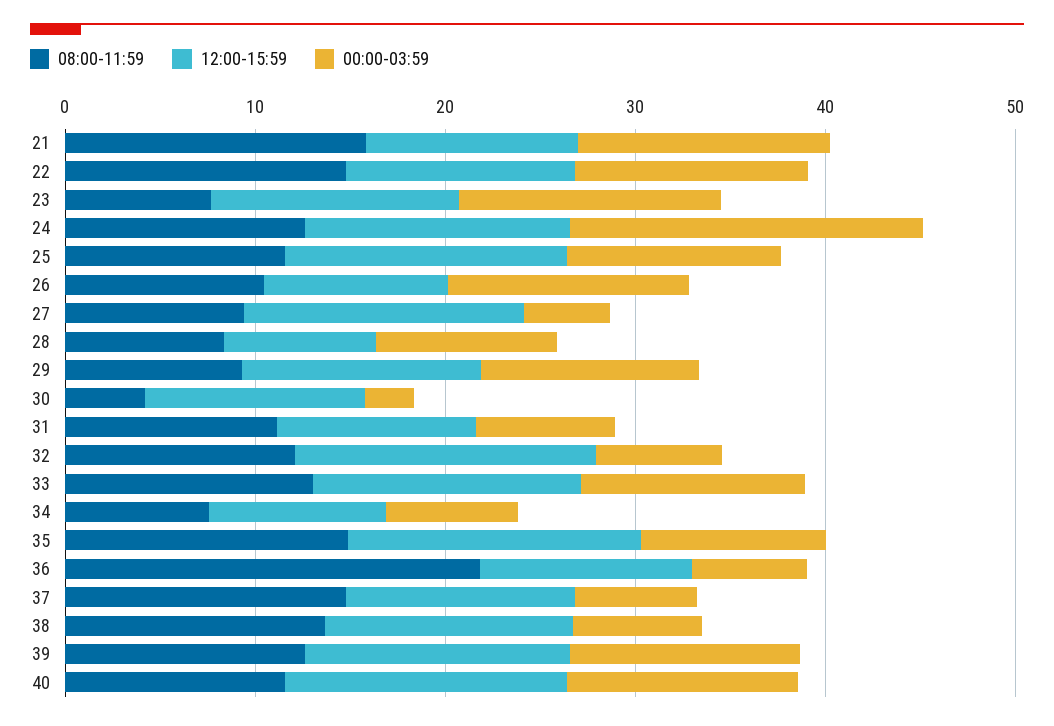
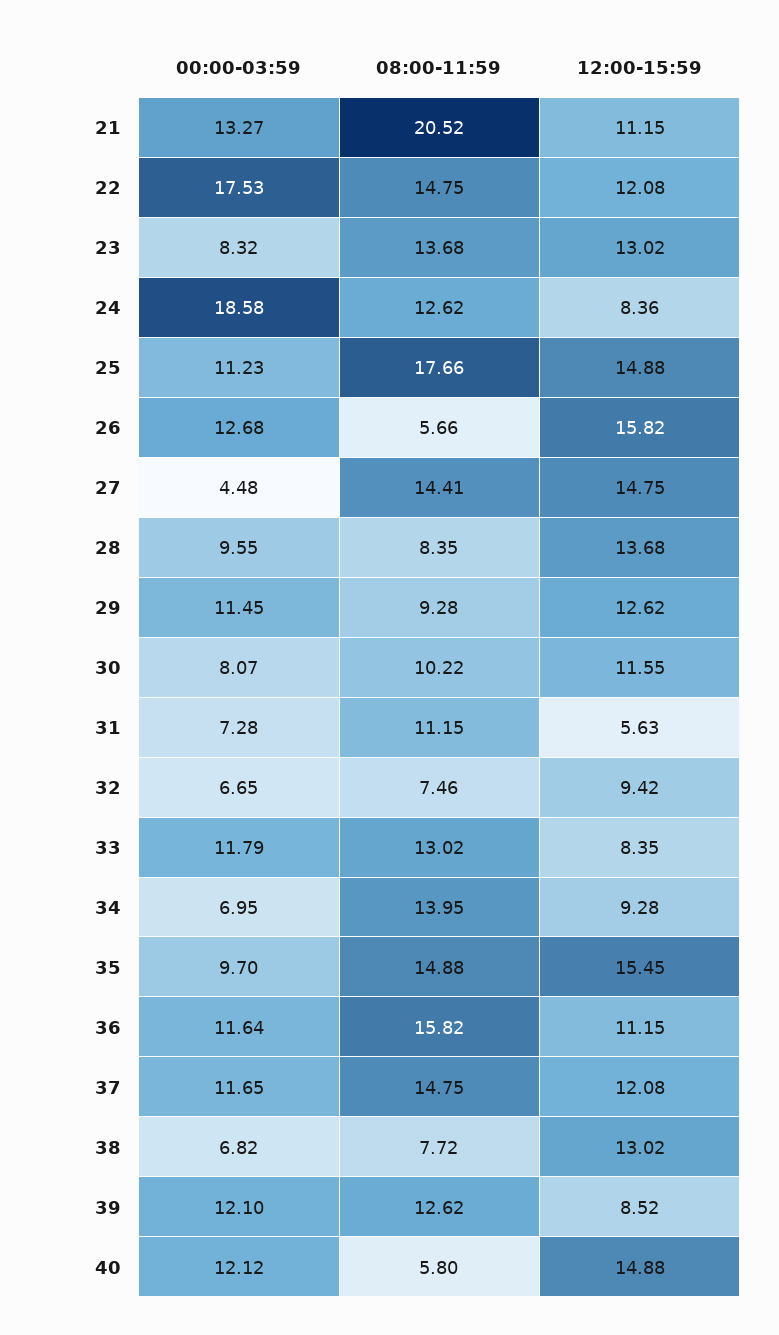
  {
    "08:00-11:59": {
-     "21": 16,
+     "21": 20.52,
      "22": 14.75,
-     "23": 8,
+     "23": 13.68,
      "24": 12.62,
-     "25": 12,
+     "25": 17.66,
-     "26": 10,
+     "26": 5.66,
-     "27": 10,
+     "27": 14.41,
      "28": 8.35,
      "29": 9.28,
-     "30": 4,
+     "30": 10.22,
      "31": 11.15,
-     "32": 12,
+     "32": 7.46,
      "33": 13.02,
-     "34": 8,
+     "34": 13.95,
      "35": 14.88,
-     "36": 22,
+     "36": 15.82,
      "37": 14.75,
-     "38": 14,
+     "38": 7.72,
      "39": 12.62,
-     "40": 12
+     "40": 5.8
    },
    "12:00-15:59": {
      "21": 11.15,
      "22": 12.08,
      "23": 13.02,
-     "24": 14,
+     "24": 8.36,
      "25": 14.88,
-     "26": 10,
+     "26": 15.82,
      "27": 14.75,
-     "28": 8,
+     "28": 13.68,
      "29": 12.62,
      "30": 11.55,
-     "31": 10,
+     "31": 5.63,
-     "32": 16,
+     "32": 9.42,
-     "33": 14,
+     "33": 8.35,
      "34": 9.28,
      "35": 15.45,
      "36": 11.15,
      "37": 12.08,
      "38": 13.02,
-     "39": 14,
+     "39": 8.52,
      "40": 14.88
    },
    "00:00-03:59": {
      "21": 13.27,
-     "22": 12,
+     "22": 17.53,
-     "23": 14,
+     "23": 8.32,
      "24": 18.58,
      "25": 11.23,
      "26": 12.68,
      "27": 4.48,
      "28": 9.55,
      "29": 11.45,
-     "30": 2,
+     "30": 8.07,
      "31": 7.28,
      "32": 6.65,
      "33": 11.79,
      "34": 6.95,
      "35": 9.7,
-     "36": 6,
+     "36": 11.64,
-     "37": 6,
+     "37": 11.65,
      "38": 6.82,
      "39": 12.1,
      "40": 12.12
    }
  }

